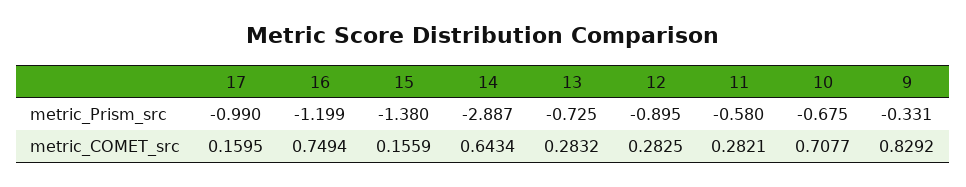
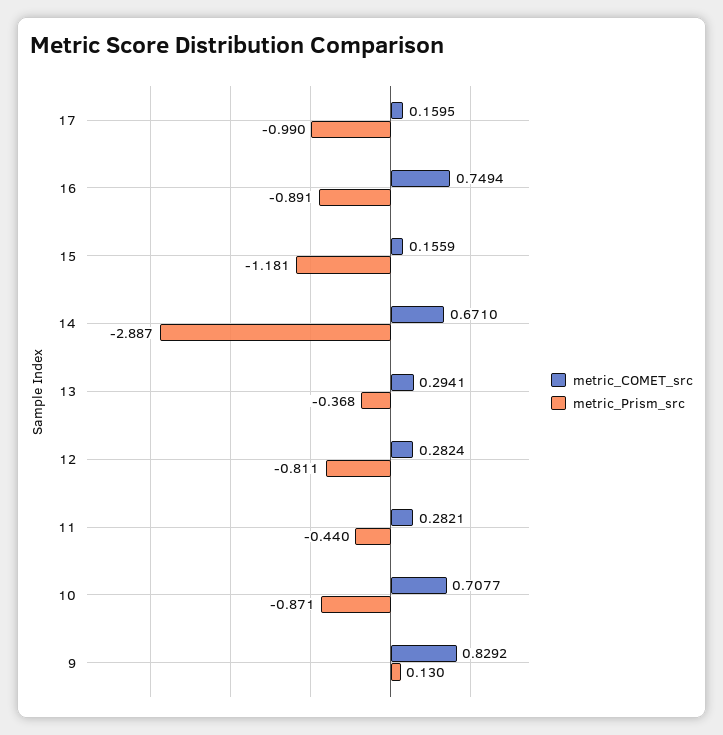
  {
    "metric_Prism_src": {
      "17": -0.99,
-     "16": -1.199,
+     "16": -0.891,
-     "15": -1.38,
+     "15": -1.181,
      "14": -2.887,
-     "13": -0.725,
+     "13": -0.368,
-     "12": -0.895,
+     "12": -0.811,
-     "11": -0.58,
+     "11": -0.44,
-     "10": -0.675,
+     "10": -0.871,
-     "9": -0.331
+     "9": 0.13
    },
    "metric_COMET_src": {
      "17": 0.1595,
      "16": 0.7494,
      "15": 0.1559,
-     "14": 0.6434,
+     "14": 0.671,
-     "13": 0.2832,
+     "13": 0.2941,
-     "12": 0.2825,
+     "12": 0.2824,
      "11": 0.2821,
      "10": 0.7077,
      "9": 0.8292
    }
  }

